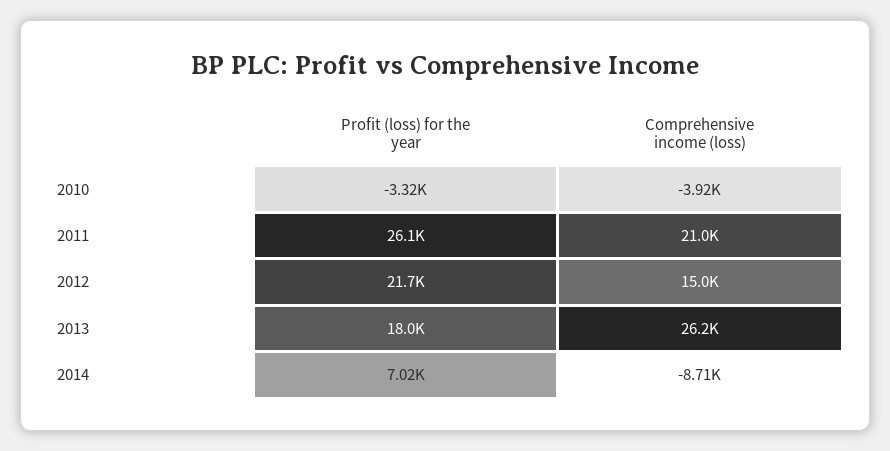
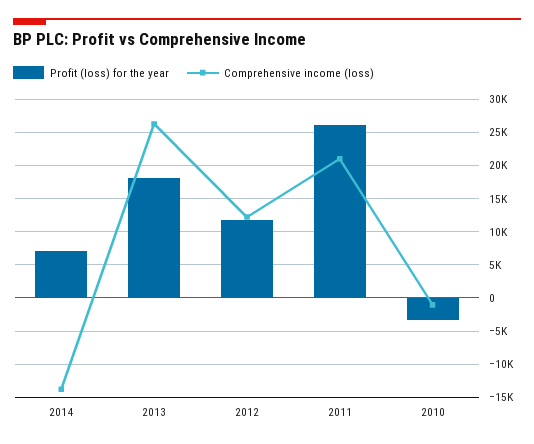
  {
    "Profit (loss) for the year": {
      "2010": -3320,
      "2011": 26100,
-     "2012": 21700,
+     "2012": 12000,
      "2013": 18000,
      "2014": 7020
    },
    "Comprehensive income (loss)": {
-     "2010": -3920,
+     "2010": -1000,
      "2011": 21000,
-     "2012": 15000,
+     "2012": 12000,
      "2013": 26200,
-     "2014": -8710
+     "2014": -14000
    }
  }

